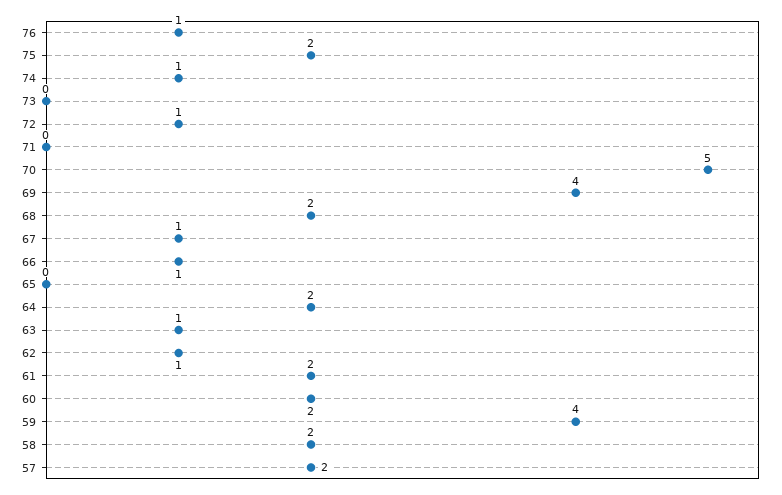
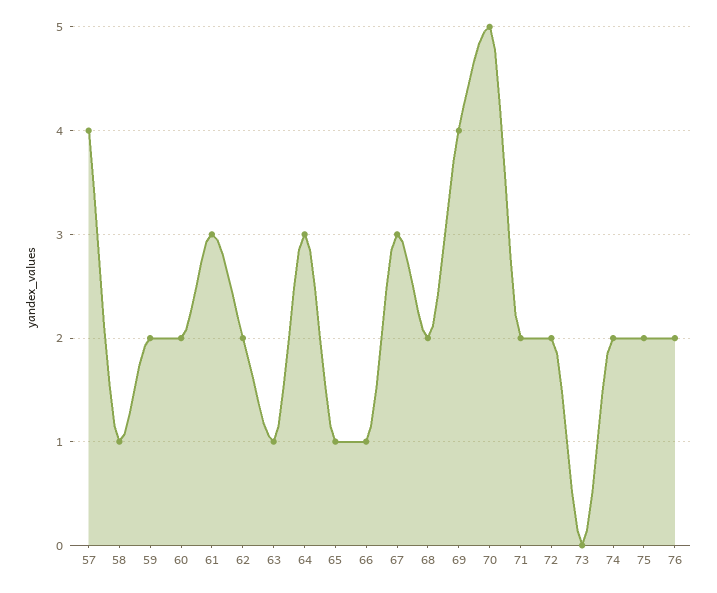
  {
-   "76": 1,
+   "76": 2,
    "75": 2,
-   "74": 1,
+   "74": 2,
    "73": 0,
-   "72": 1,
+   "72": 2,
-   "71": 0,
+   "71": 2,
    "70": 5,
    "69": 4,
    "68": 2,
-   "67": 1,
+   "67": 3,
    "66": 1,
-   "65": 0,
+   "65": 1,
-   "64": 2,
+   "64": 3,
    "63": 1,
-   "62": 1,
+   "62": 2,
-   "61": 2,
+   "61": 3,
    "60": 2,
-   "59": 4,
+   "59": 2,
-   "58": 2,
+   "58": 1,
-   "57": 2
+   "57": 4
  }

